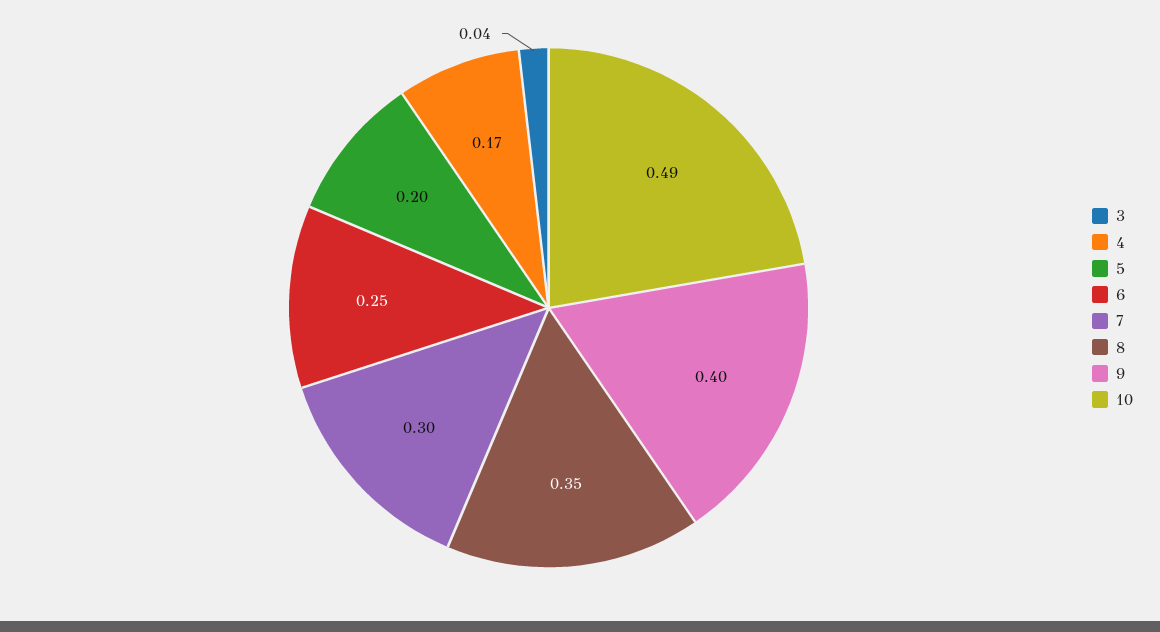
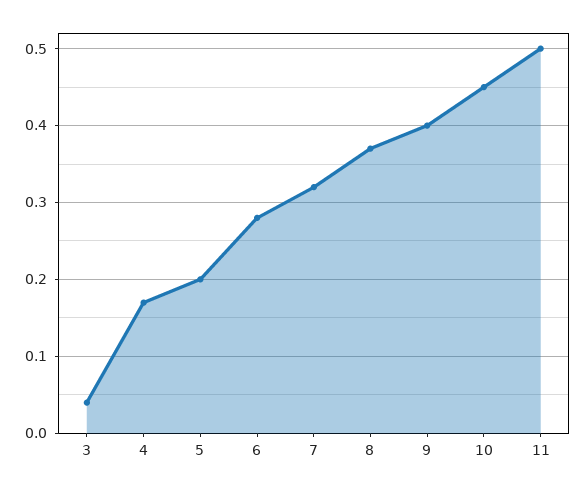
  {
    "3": 0.04,
    "4": 0.17,
    "5": 0.2,
-   "6": 0.25,
+   "6": 0.28,
-   "7": 0.3,
+   "7": 0.32,
-   "8": 0.35,
+   "8": 0.37,
    "9": 0.4,
-   "10": 0.49
+   "10": 0.45,
+   "11": 0.5
  }

